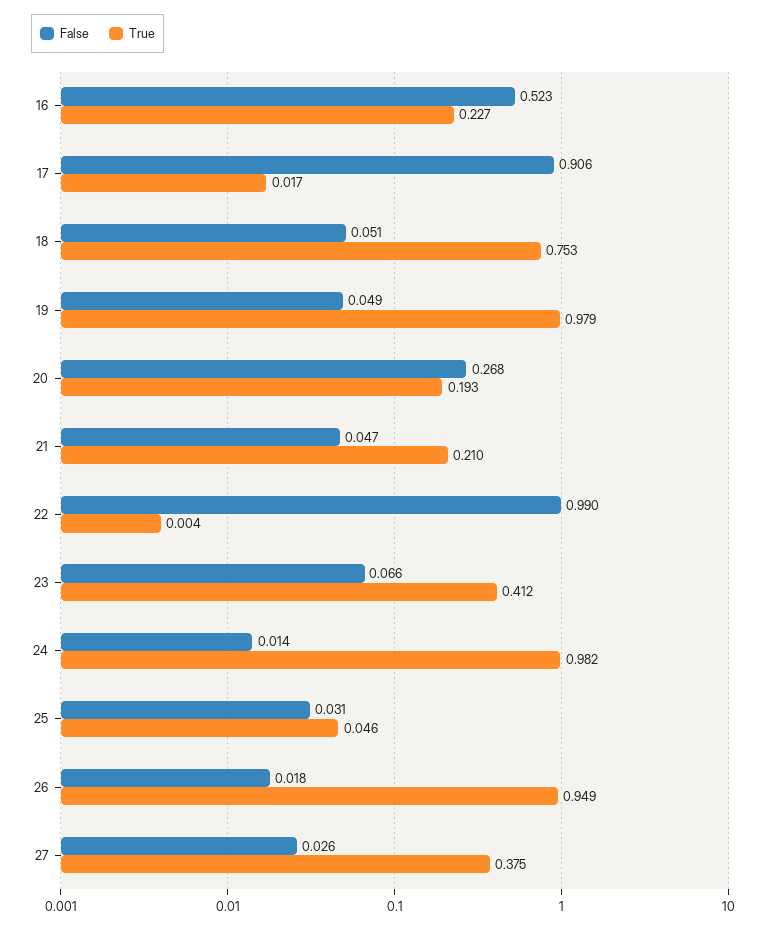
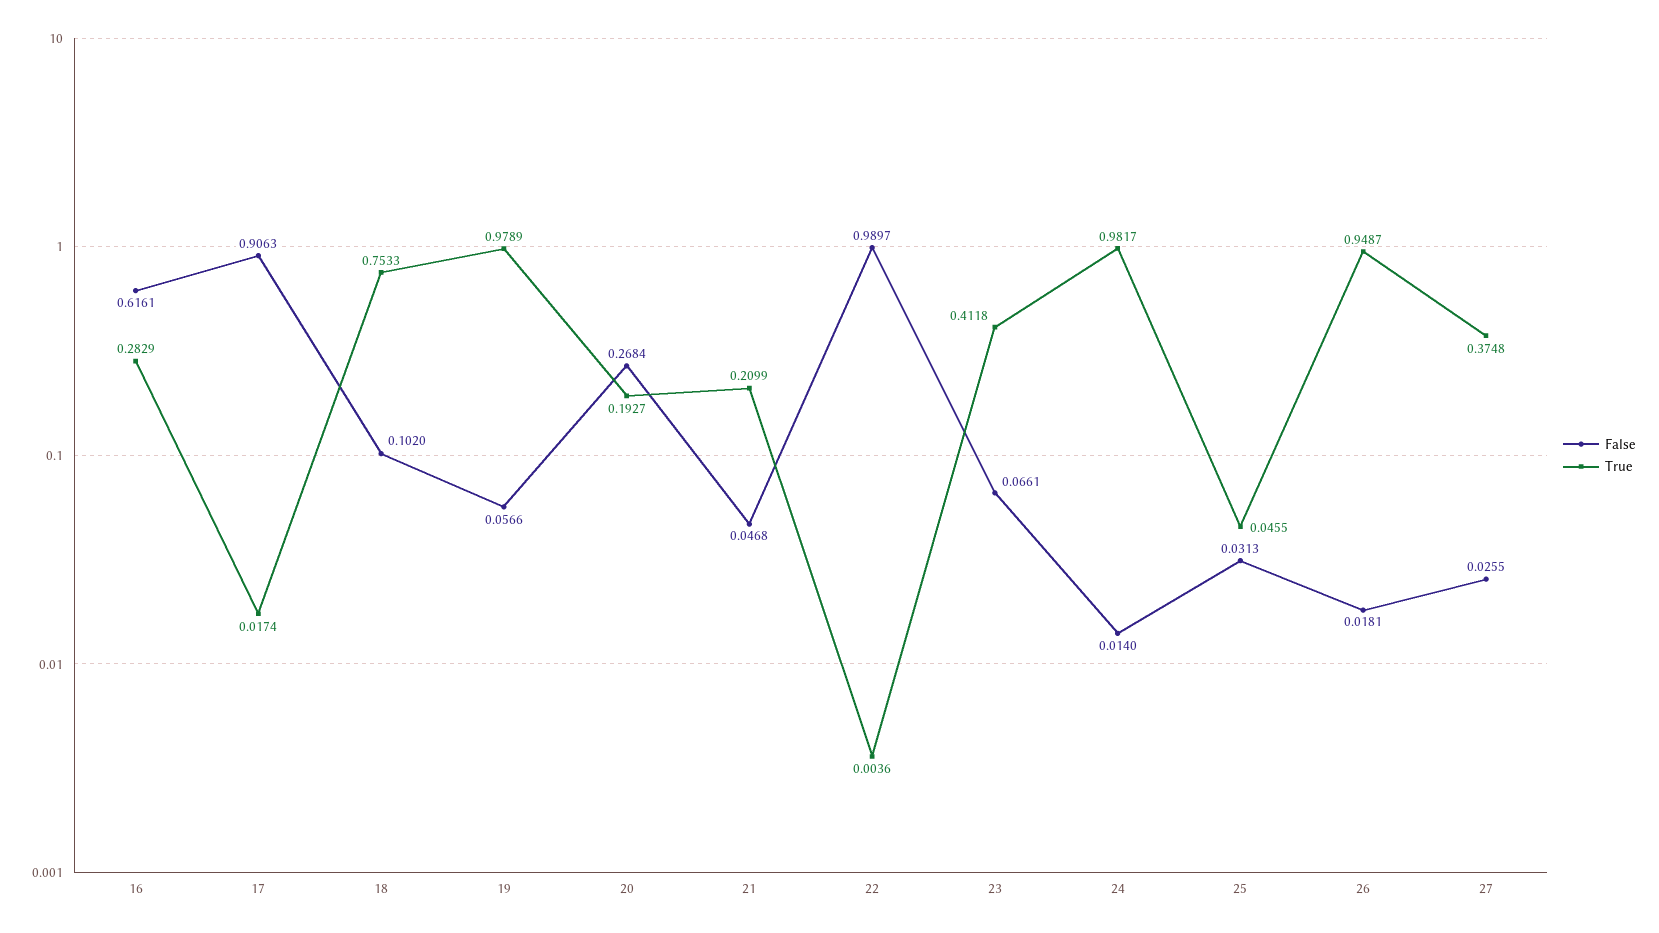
  {
    "False": {
-     "16": 0.523,
+     "16": 0.6161,
      "17": 0.9063,
-     "18": 0.051,
+     "18": 0.102,
-     "19": 0.049,
+     "19": 0.0566,
      "20": 0.2684,
      "21": 0.0468,
      "22": 0.9897,
      "23": 0.0661,
      "24": 0.014,
      "25": 0.0313,
      "26": 0.0181,
      "27": 0.0255
    },
    "True": {
-     "16": 0.227,
+     "16": 0.2829,
      "17": 0.0174,
      "18": 0.7533,
      "19": 0.9789,
      "20": 0.1927,
      "21": 0.2099,
      "22": 0.0036,
      "23": 0.4118,
      "24": 0.9817,
      "25": 0.0455,
      "26": 0.9487,
      "27": 0.3748
    }
  }

